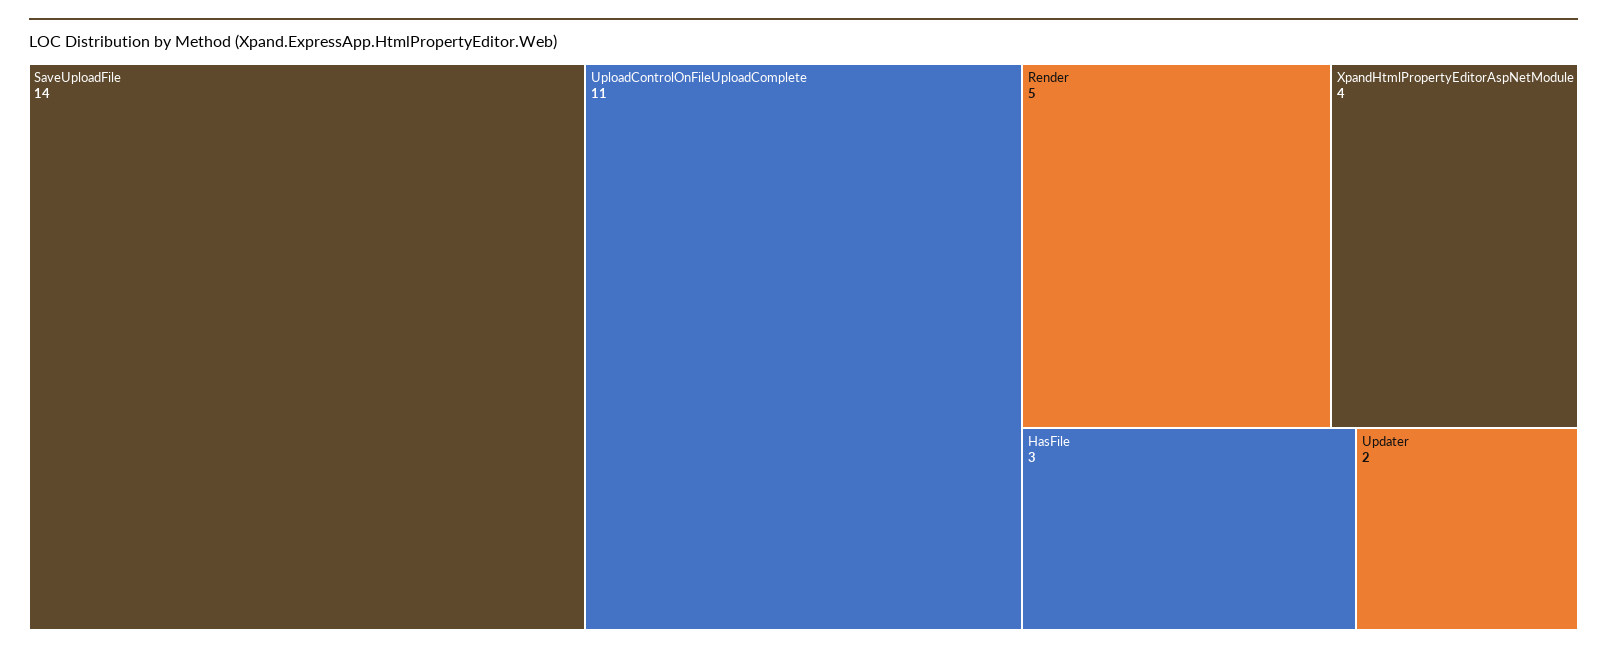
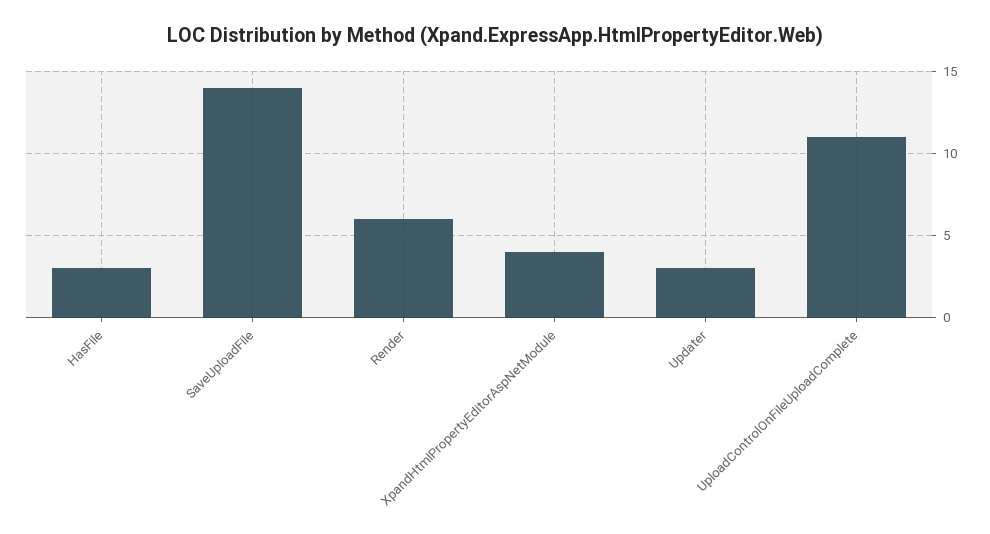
  {
    "SaveUploadFile": 14,
    "UploadControlOnFileUploadComplete": 11,
-   "Render": 5,
+   "Render": 6,
    "XpandHtmlPropertyEditorAspNetModule": 4,
    "HasFile": 3,
-   "Updater": 2
+   "Updater": 3
  }

